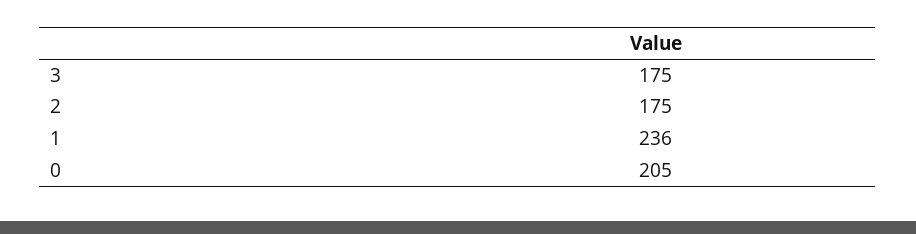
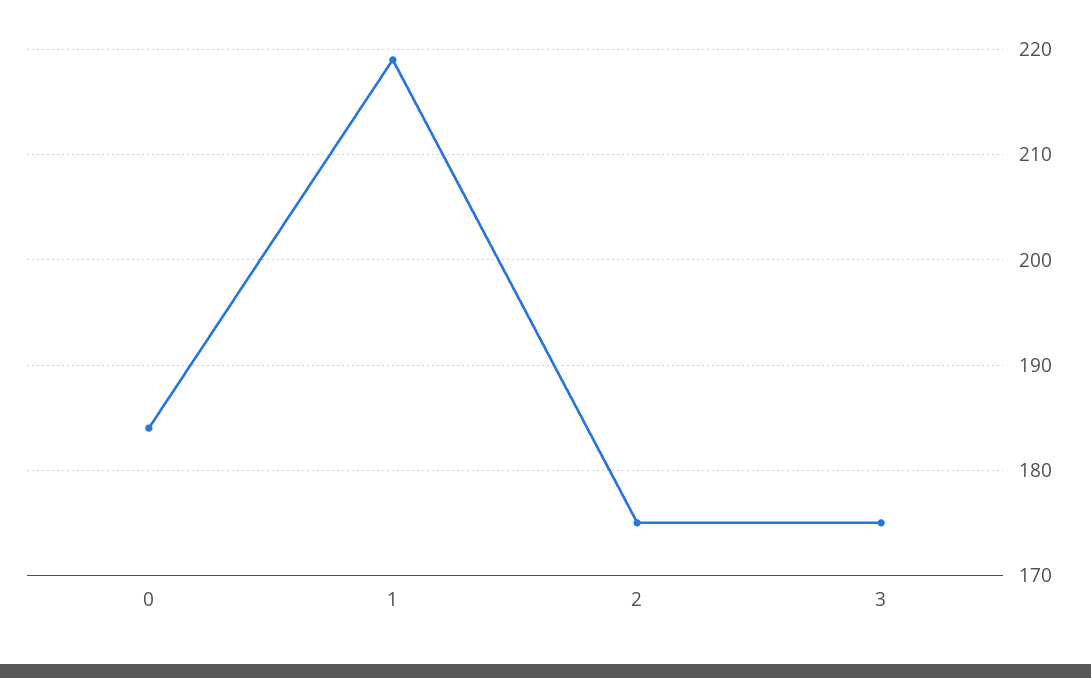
  {
    "3": 175,
    "2": 175,
-   "1": 236,
+   "1": 219,
-   "0": 205
+   "0": 184
  }

